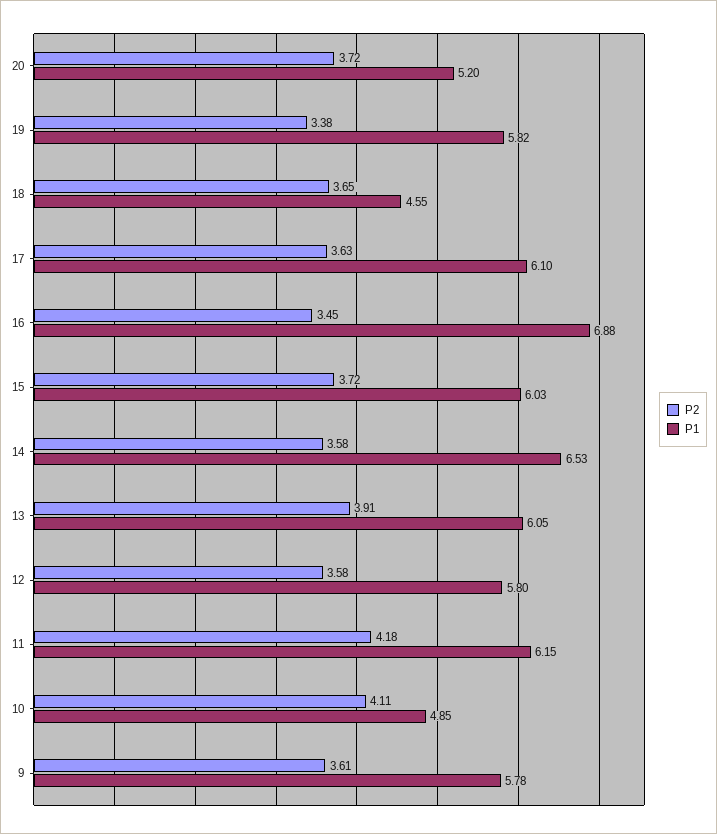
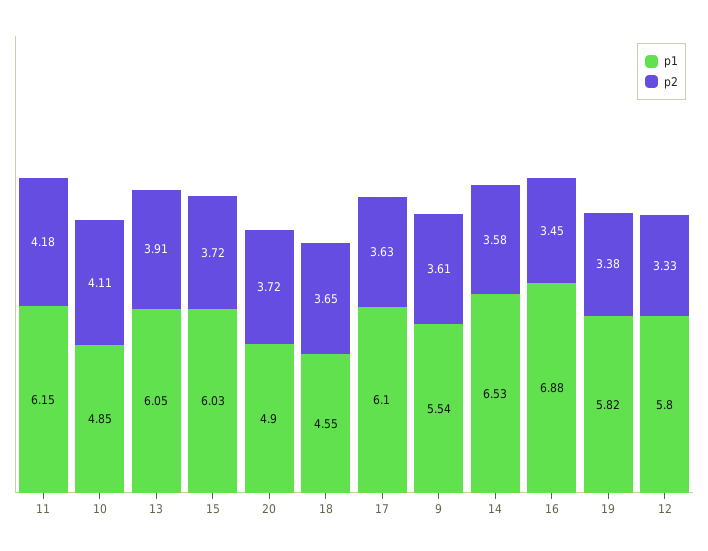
  {
    "P2": {
      "20": 3.72,
      "19": 3.38,
      "18": 3.65,
      "17": 3.63,
      "16": 3.45,
      "15": 3.72,
      "14": 3.58,
      "13": 3.91,
-     "12": 3.58,
+     "12": 3.33,
      "11": 4.18,
      "10": 4.11,
      "9": 3.61
    },
    "P1": {
-     "20": 5.2,
+     "20": 4.9,
      "19": 5.82,
      "18": 4.55,
      "17": 6.1,
      "16": 6.88,
      "15": 6.03,
      "14": 6.53,
      "13": 6.05,
      "12": 5.8,
      "11": 6.15,
      "10": 4.85,
-     "9": 5.78
+     "9": 5.54
    }
  }

